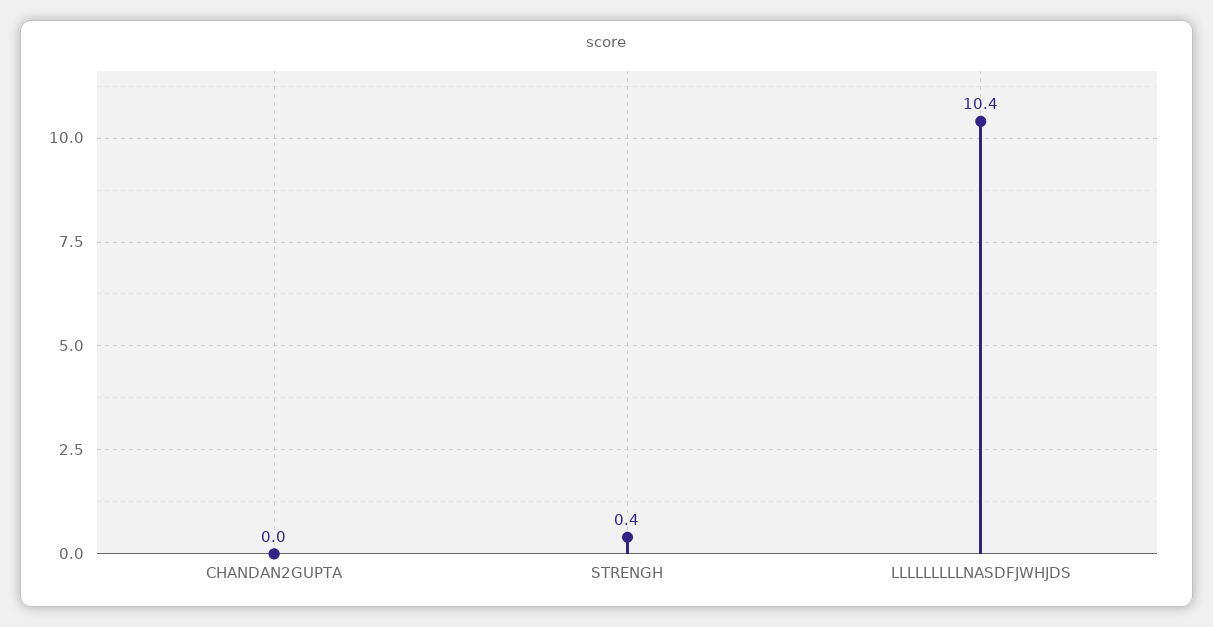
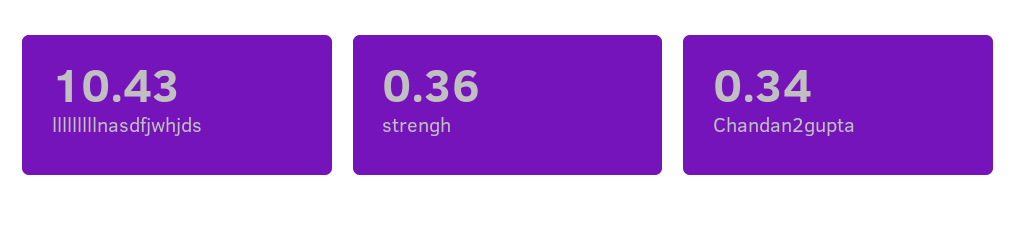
  {
-   "CHANDAN2GUPTA": 0,
+   "CHANDAN2GUPTA": 0.34,
    "STRENGH": 0.36,
    "LLLLLLLLLNASDFJWHJDS": 10.43
  }

